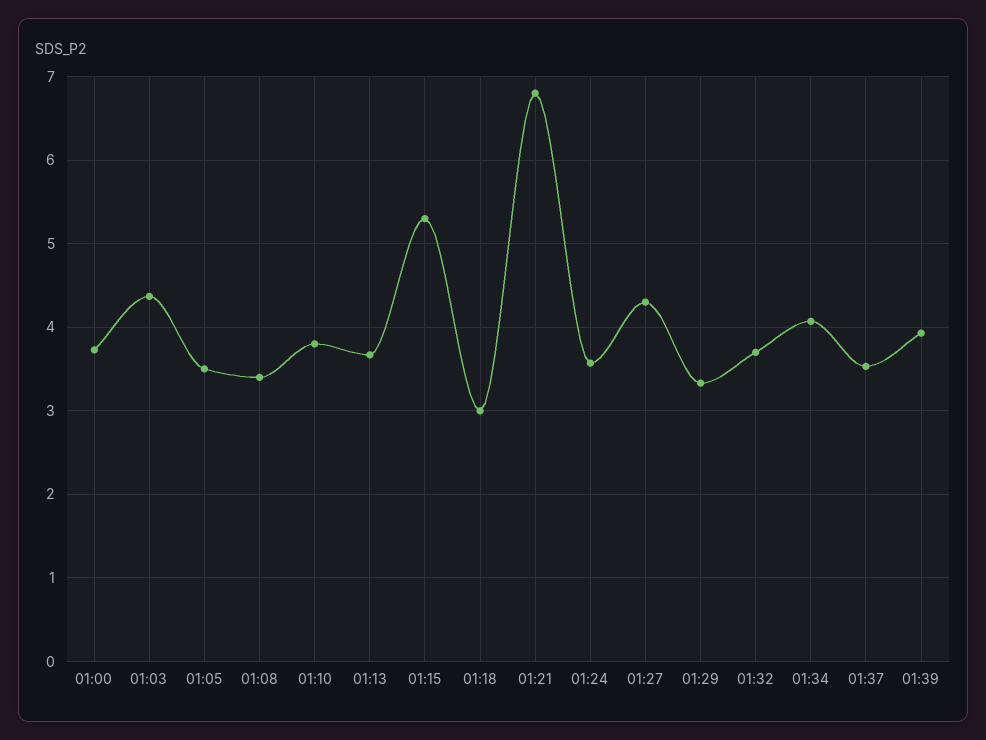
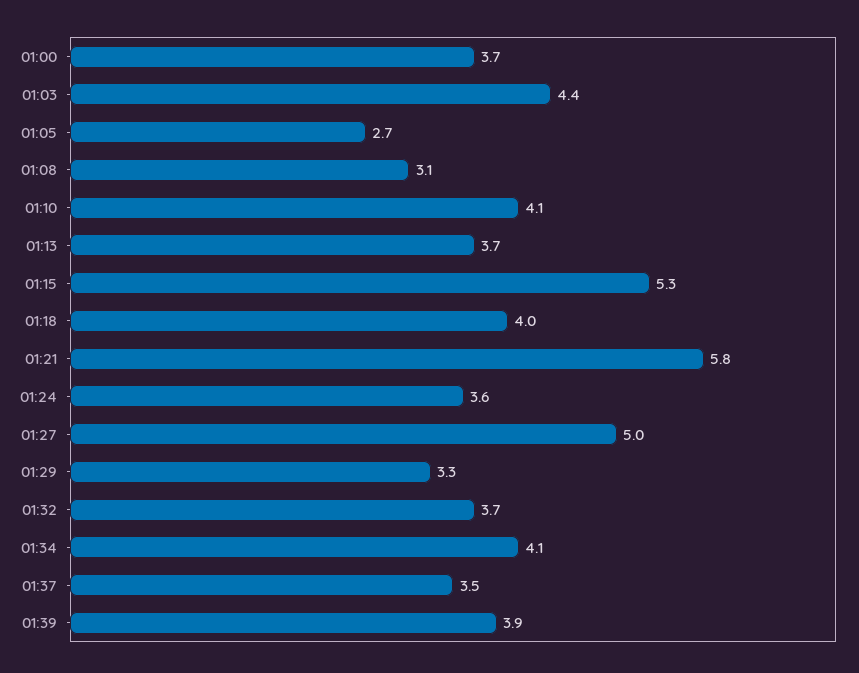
  {
    "01:00": 3.7,
    "01:03": 4.4,
-   "01:05": 3.5,
+   "01:05": 2.7,
-   "01:08": 3.4,
+   "01:08": 3.1,
-   "01:10": 3.8,
+   "01:10": 4.1,
    "01:13": 3.7,
    "01:15": 5.3,
-   "01:18": 3,
+   "01:18": 4,
-   "01:21": 6.8,
+   "01:21": 5.8,
    "01:24": 3.6,
-   "01:27": 4.3,
+   "01:27": 5,
    "01:29": 3.3,
    "01:32": 3.7,
    "01:34": 4.1,
    "01:37": 3.5,
    "01:39": 3.9
  }

